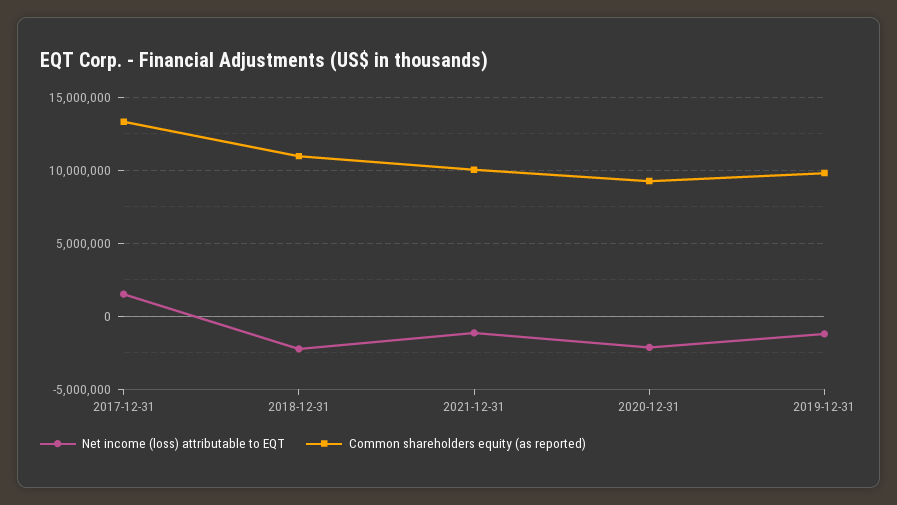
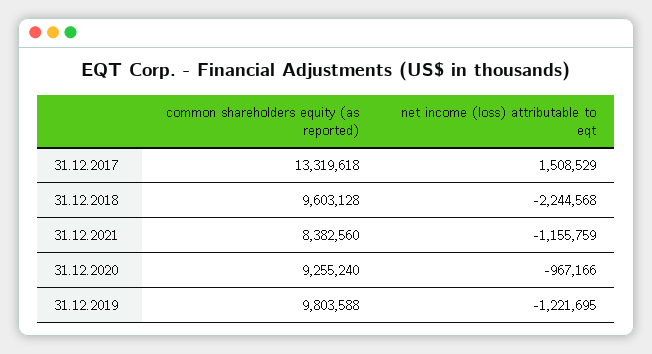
  {
    "Net income (loss) attributable to EQT": {
      "2017-12-31": 1508529,
      "2018-12-31": -2244568,
      "2021-12-31": -1155759,
-     "2020-12-31": -2000000,
+     "2020-12-31": -967166,
      "2019-12-31": -1221695
    },
    "Common shareholders equity (as reported)": {
      "2017-12-31": 13319618,
-     "2018-12-31": 11000000,
+     "2018-12-31": 9603128,
-     "2021-12-31": 10000000,
+     "2021-12-31": 8382560,
      "2020-12-31": 9255240,
      "2019-12-31": 9803588
    }
  }

